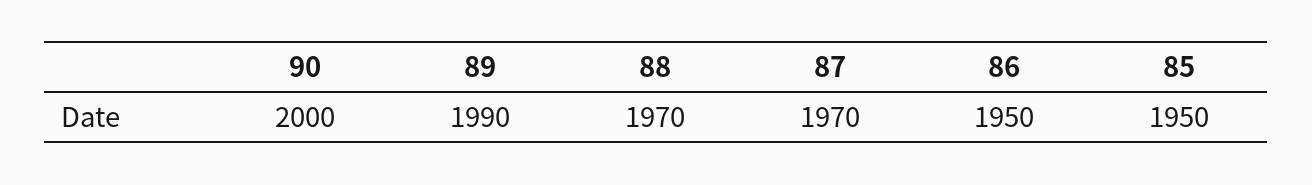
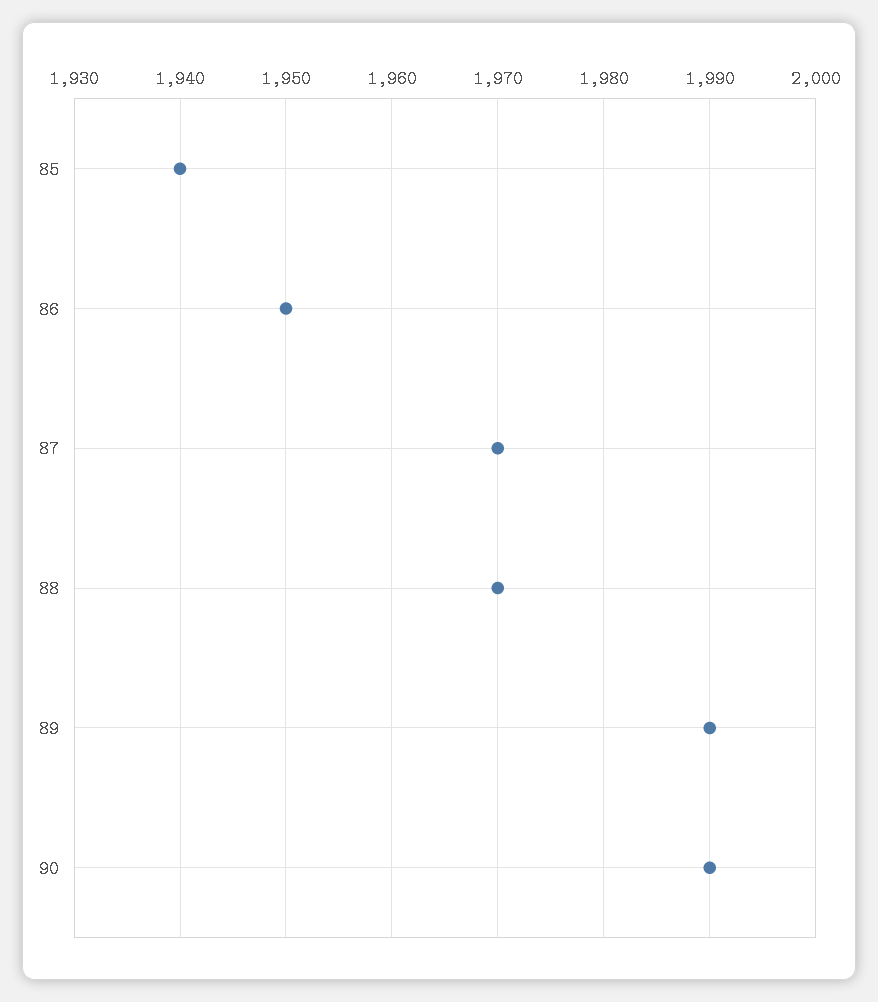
  {
-   "90": 2000,
+   "90": 1990,
    "89": 1990,
    "88": 1970,
    "87": 1970,
    "86": 1950,
-   "85": 1950
+   "85": 1940
  }

